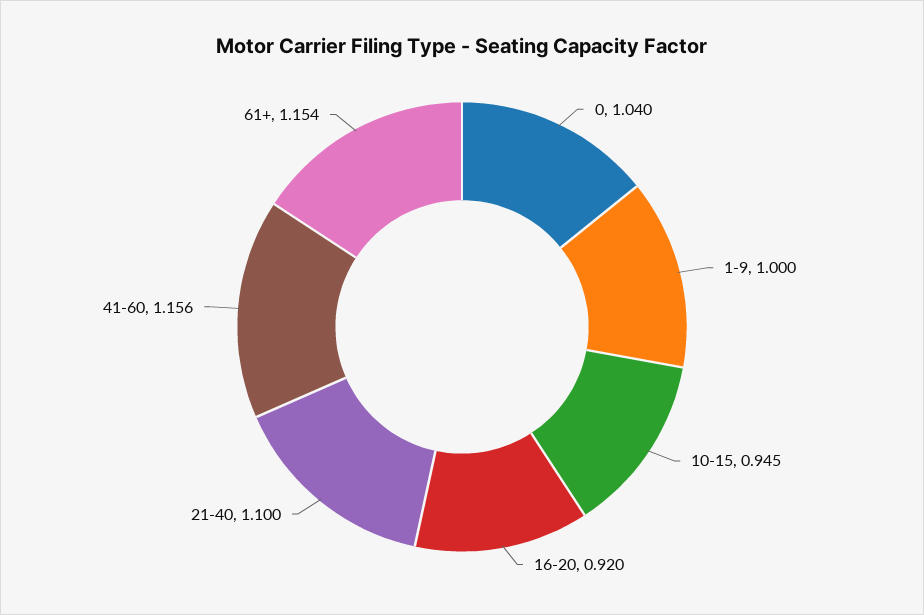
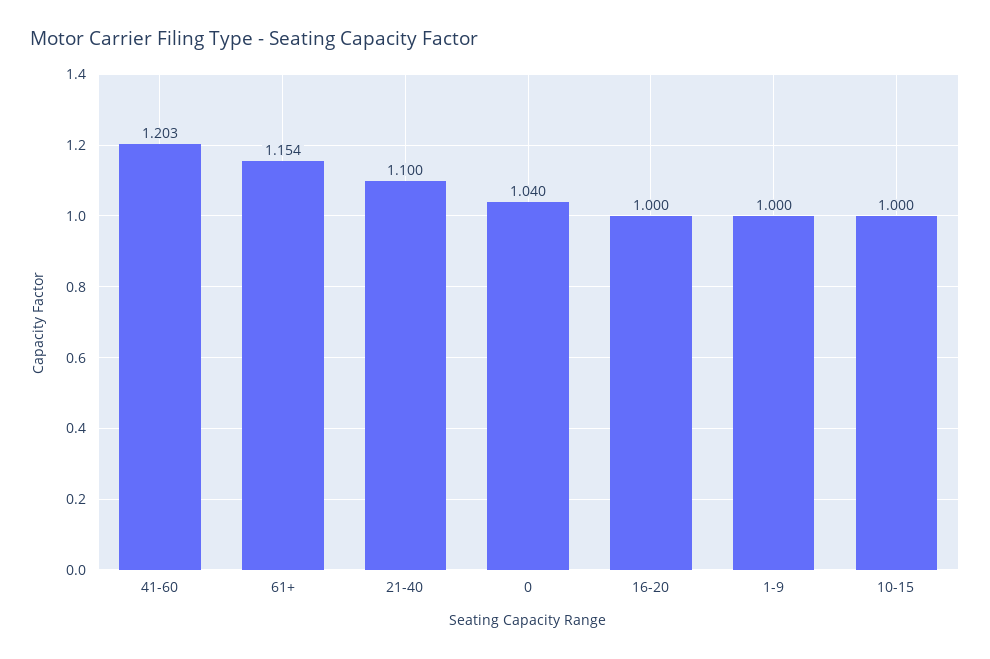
  {
    "0": 1.04,
    "1-9": 1,
-   "10-15": 0.945,
+   "10-15": 1,
-   "16-20": 0.92,
+   "16-20": 1,
    "21-40": 1.1,
-   "41-60": 1.156,
+   "41-60": 1.203,
    "61+": 1.154
  }

